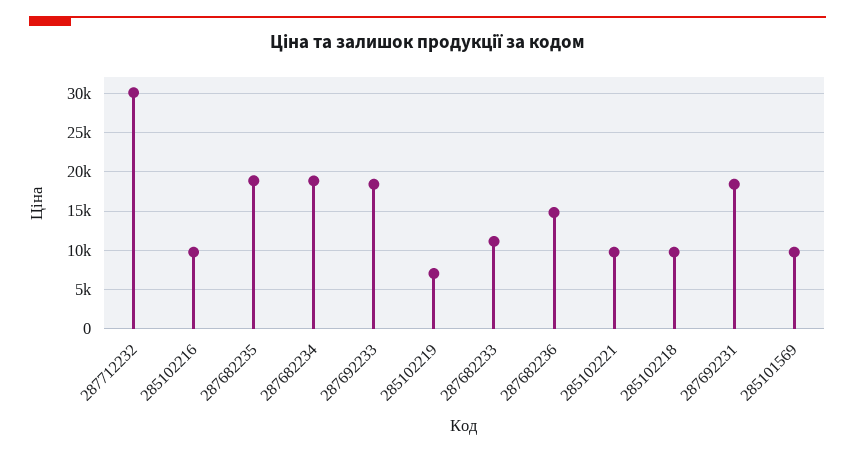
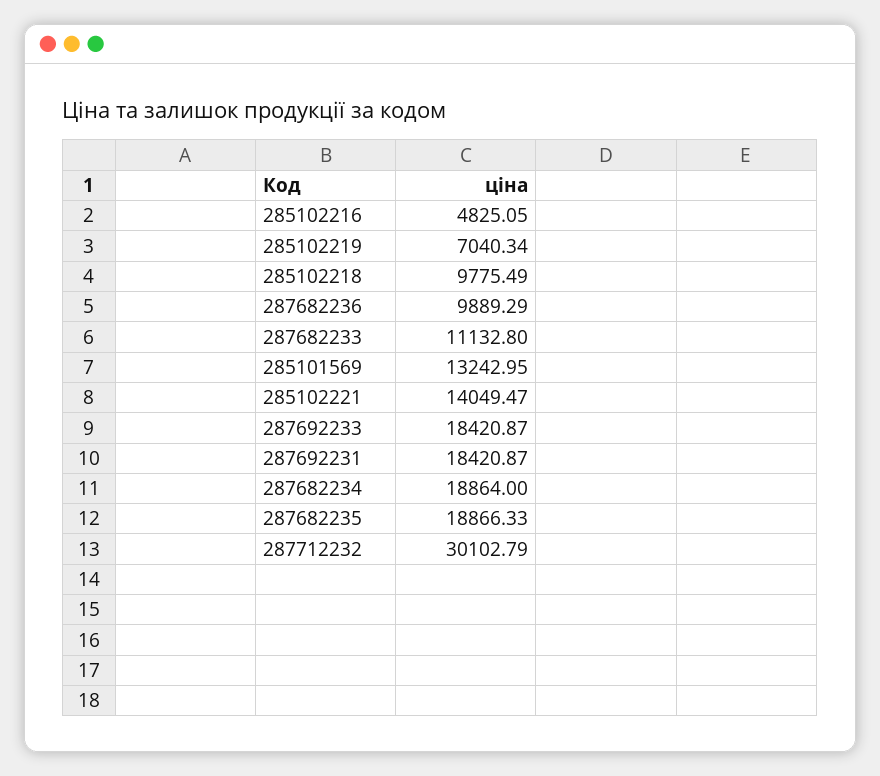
  {
    "287712232": 30102.79,
-   "285102216": 10000,
+   "285102216": 4825.05,
    "287682235": 18866.33,
    "287682234": 18864,
    "287692233": 18420.87,
    "285102219": 7040.34,
    "287682233": 11132.8,
-   "287682236": 15000,
+   "287682236": 9889.29,
-   "285102221": 10000,
+   "285102221": 14049.47,
    "285102218": 9775.49,
    "287692231": 18420.87,
-   "285101569": 10000
+   "285101569": 13242.95
  }

